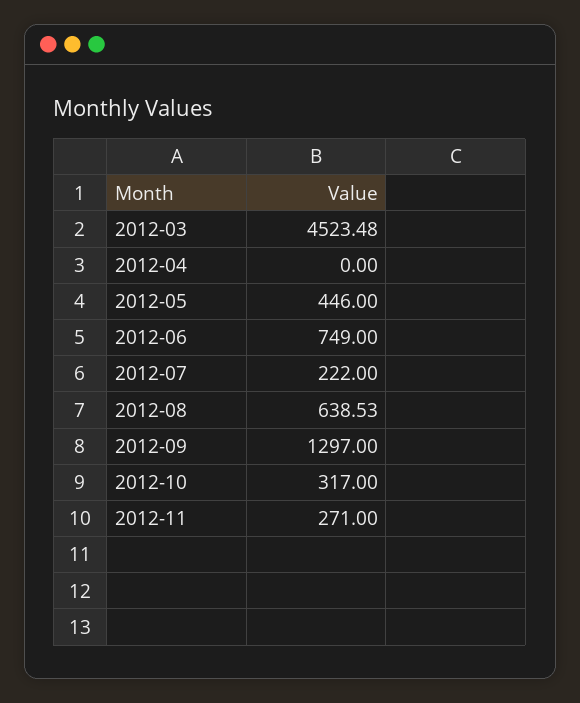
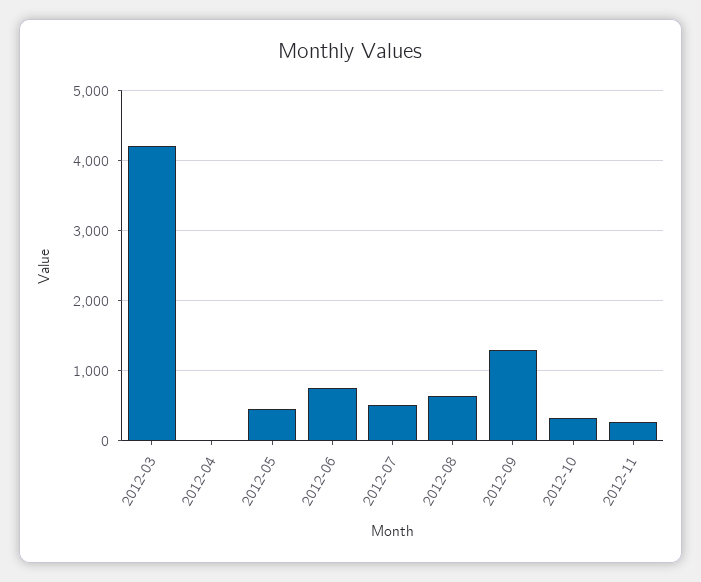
  {
-   "2012-03": 4523.48,
+   "2012-03": 4200,
    "2012-04": 0,
    "2012-05": 446,
    "2012-06": 749,
-   "2012-07": 222,
+   "2012-07": 500,
    "2012-08": 638.53,
    "2012-09": 1297,
    "2012-10": 317,
    "2012-11": 271
  }

